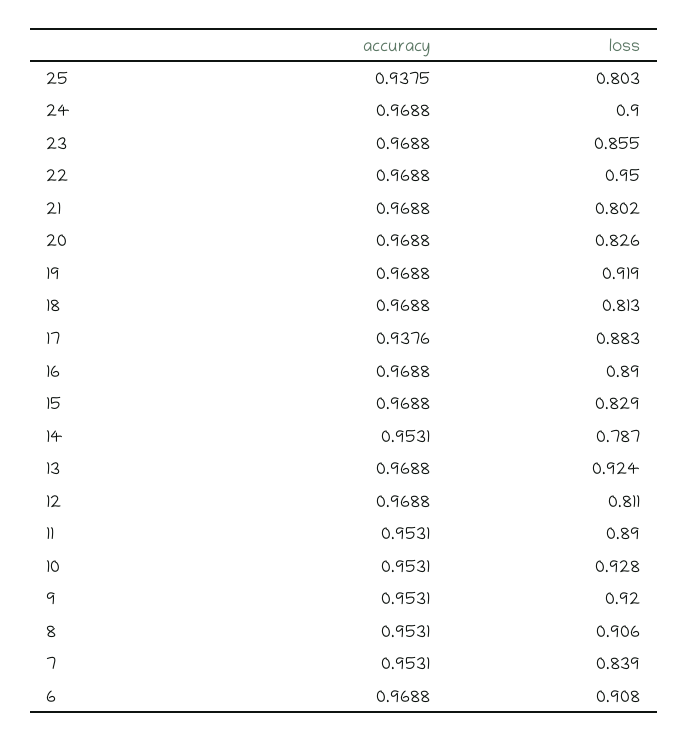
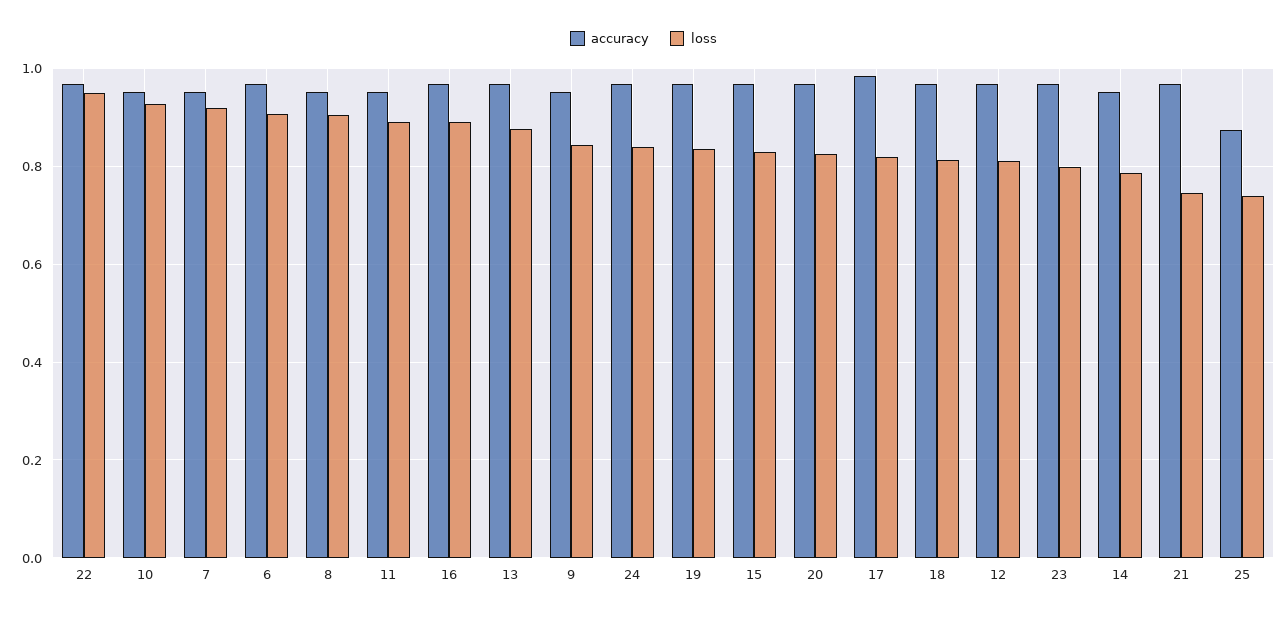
  {
    "accuracy": {
-     "25": 0.9375,
+     "25": 0.88,
      "24": 0.9688,
      "23": 0.9688,
      "22": 0.9688,
      "21": 0.9688,
      "20": 0.9688,
      "19": 0.9688,
      "18": 0.9688,
-     "17": 0.9376,
+     "17": 0.98,
      "16": 0.9688,
      "15": 0.9688,
      "14": 0.9531,
      "13": 0.9688,
      "12": 0.9688,
      "11": 0.9531,
      "10": 0.9531,
      "9": 0.9531,
      "8": 0.9531,
      "7": 0.9531,
      "6": 0.9688
    },
    "loss": {
-     "25": 0.803,
+     "25": 0.74,
-     "24": 0.9,
+     "24": 0.84,
-     "23": 0.855,
+     "23": 0.8,
      "22": 0.95,
-     "21": 0.802,
+     "21": 0.74,
      "20": 0.826,
-     "19": 0.919,
+     "19": 0.84,
      "18": 0.813,
-     "17": 0.883,
+     "17": 0.82,
      "16": 0.89,
      "15": 0.829,
      "14": 0.787,
-     "13": 0.924,
+     "13": 0.88,
      "12": 0.811,
      "11": 0.89,
      "10": 0.928,
-     "9": 0.92,
+     "9": 0.84,
      "8": 0.906,
-     "7": 0.839,
+     "7": 0.92,
      "6": 0.908
    }
  }

